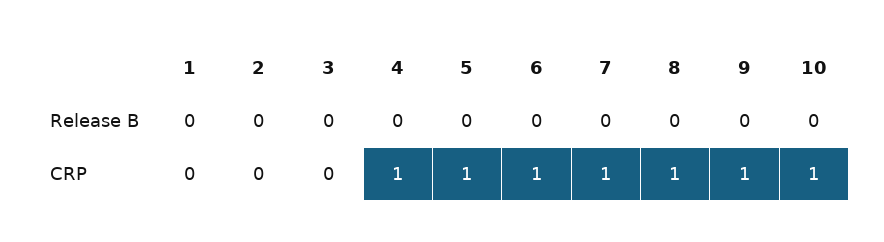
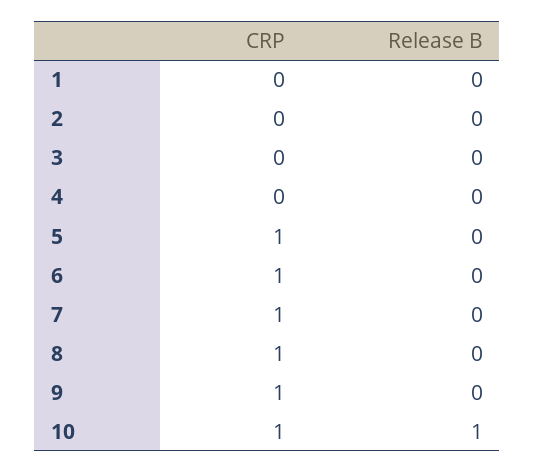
  {
    "1": {
      "Release B": 0,
      "CRP": 0
    },
    "2": {
      "Release B": 0,
      "CRP": 0
    },
    "3": {
      "Release B": 0,
      "CRP": 0
    },
    "4": {
      "Release B": 0,
-     "CRP": 1
+     "CRP": 0
    },
    "5": {
      "Release B": 0,
      "CRP": 1
    },
    "6": {
      "Release B": 0,
      "CRP": 1
    },
    "7": {
      "Release B": 0,
      "CRP": 1
    },
    "8": {
      "Release B": 0,
      "CRP": 1
    },
    "9": {
      "Release B": 0,
      "CRP": 1
    },
    "10": {
-     "Release B": 0,
+     "Release B": 1,
      "CRP": 1
    }
  }

